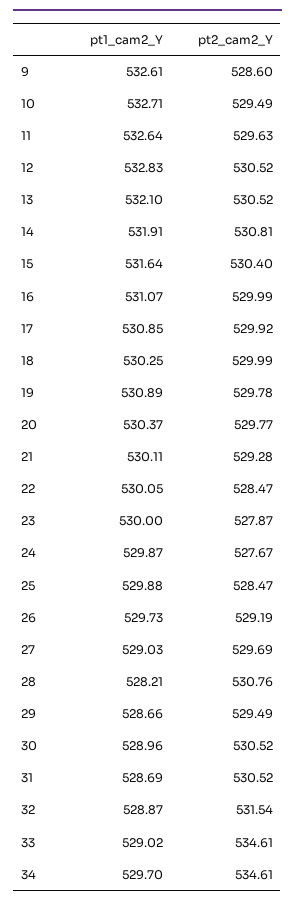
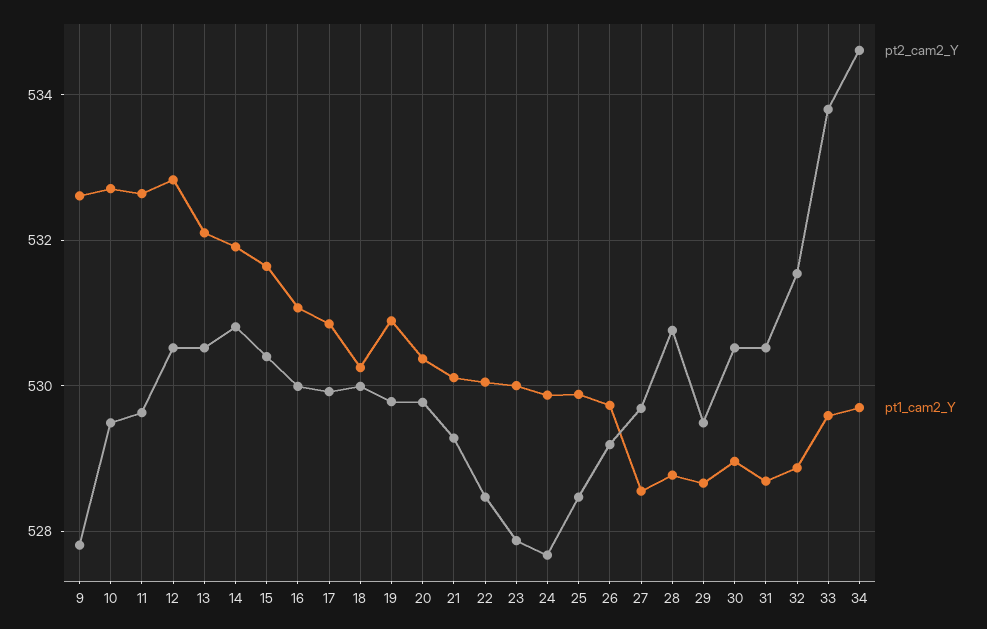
  {
    "pt1_cam2_Y": {
      "9": 532.61,
      "10": 532.71,
      "11": 532.64,
      "12": 532.83,
      "13": 532.1,
      "14": 531.91,
      "15": 531.64,
      "16": 531.07,
      "17": 530.85,
      "18": 530.25,
      "19": 530.89,
      "20": 530.37,
      "21": 530.11,
      "22": 530.05,
      "23": 530,
      "24": 529.87,
      "25": 529.88,
      "26": 529.73,
-     "27": 529.03,
+     "27": 528.6,
-     "28": 528.21,
+     "28": 528.8,
      "29": 528.66,
      "30": 528.96,
      "31": 528.69,
      "32": 528.87,
-     "33": 529.02,
+     "33": 529.6,
      "34": 529.7
    },
    "pt2_cam2_Y": {
-     "9": 528.6,
+     "9": 527.8,
      "10": 529.49,
      "11": 529.63,
      "12": 530.52,
      "13": 530.52,
      "14": 530.81,
      "15": 530.4,
      "16": 529.99,
      "17": 529.92,
      "18": 529.99,
      "19": 529.78,
      "20": 529.77,
      "21": 529.28,
      "22": 528.47,
      "23": 527.87,
      "24": 527.67,
      "25": 528.47,
      "26": 529.19,
      "27": 529.69,
      "28": 530.76,
      "29": 529.49,
      "30": 530.52,
      "31": 530.52,
      "32": 531.54,
-     "33": 534.61,
+     "33": 533.8,
      "34": 534.61
    }
  }

